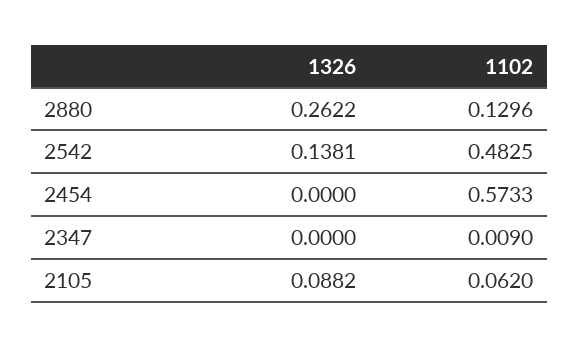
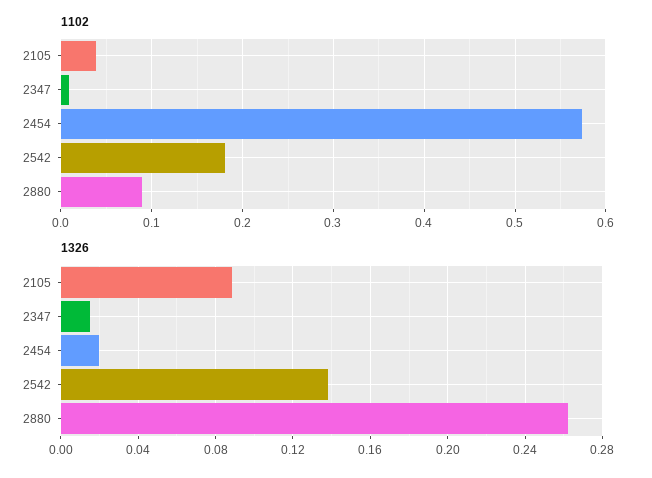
  {
    "1326": {
      "2880": 0.2622,
      "2542": 0.1381,
-     "2454": 0,
+     "2454": 0.02,
-     "2347": 0,
+     "2347": 0.015,
      "2105": 0.0882
    },
    "1102": {
-     "2880": 0.1296,
+     "2880": 0.09,
-     "2542": 0.4825,
+     "2542": 0.18,
      "2454": 0.5733,
      "2347": 0.009,
-     "2105": 0.062
+     "2105": 0.04
    }
  }

